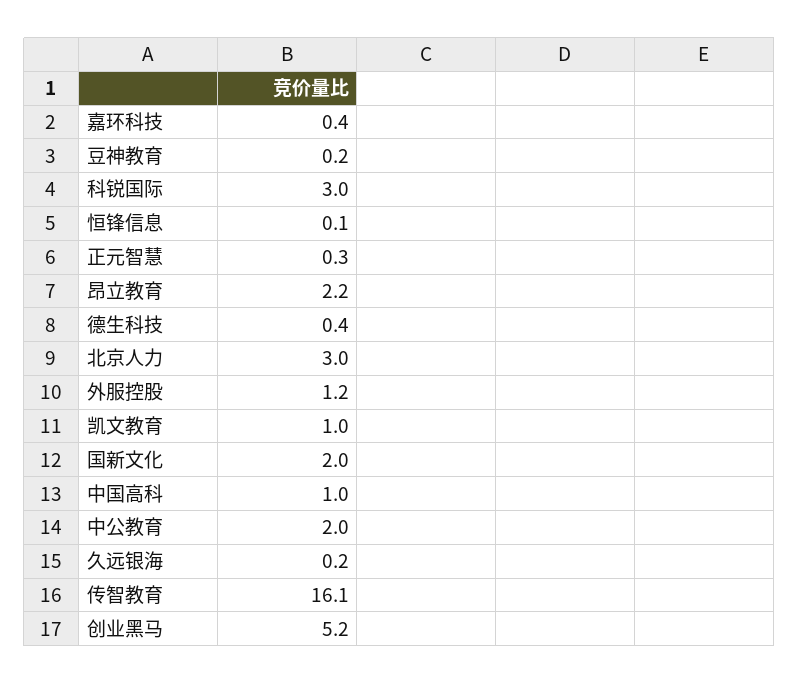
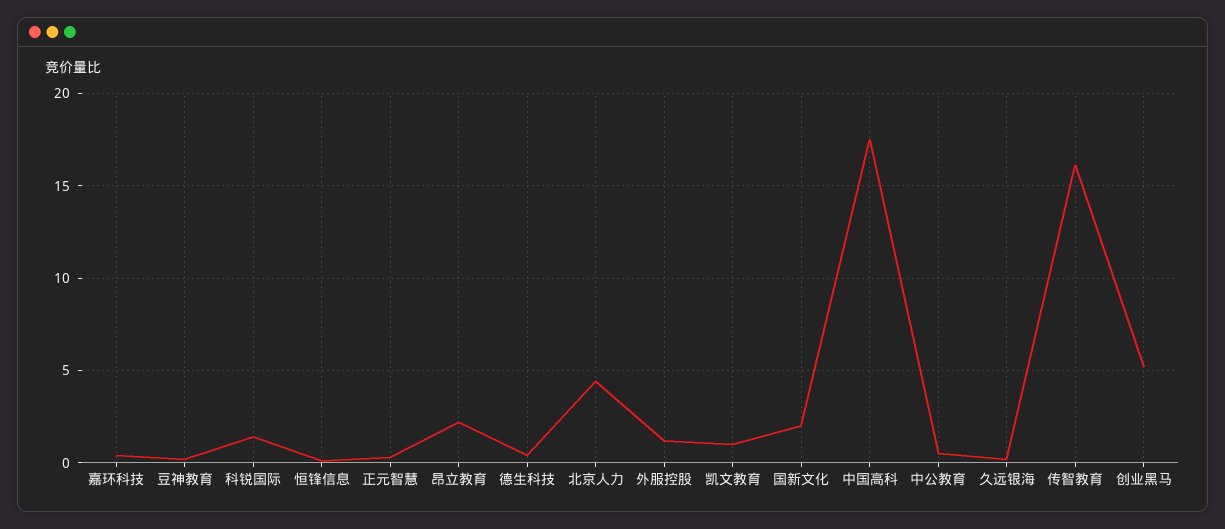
  {
    "嘉环科技": 0.4,
    "豆神教育": 0.2,
-   "科锐国际": 3,
+   "科锐国际": 1.5,
    "恒锋信息": 0.1,
    "正元智慧": 0.3,
    "昂立教育": 2.2,
    "德生科技": 0.4,
-   "北京人力": 3,
+   "北京人力": 4.5,
    "外服控股": 1.2,
    "凯文教育": 1,
    "国新文化": 2,
-   "中国高科": 1,
+   "中国高科": 17.5,
-   "中公教育": 2,
+   "中公教育": 0.5,
    "久远银海": 0.2,
    "传智教育": 16.1,
    "创业黑马": 5.2
  }

